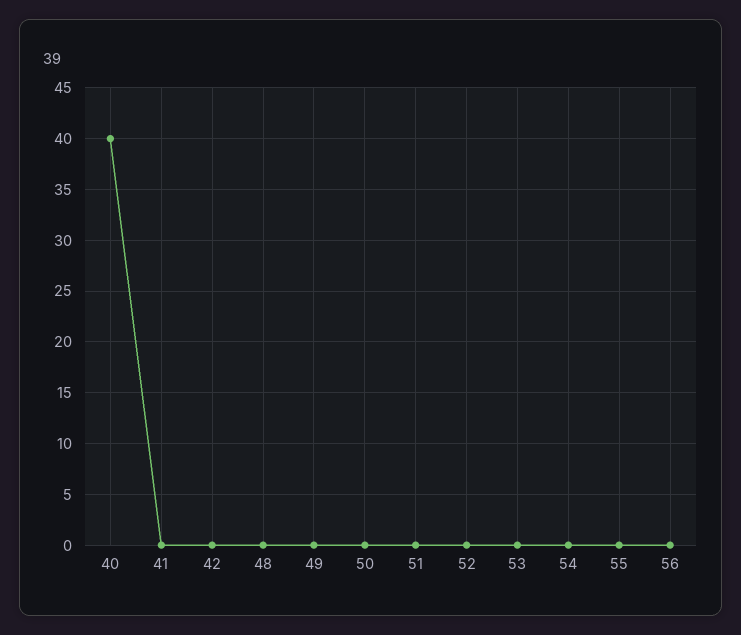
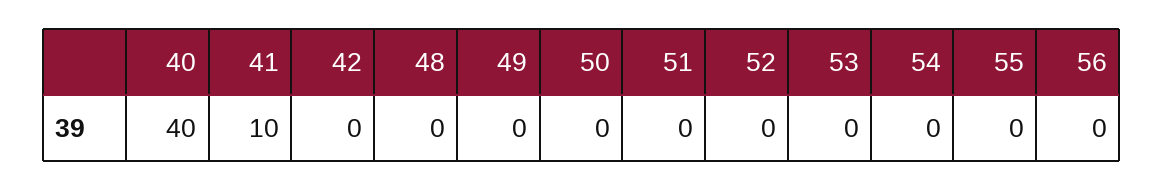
  {
    "40": 40,
-   "41": 0,
+   "41": 10,
    "42": 0,
    "48": 0,
    "49": 0,
    "50": 0,
    "51": 0,
    "52": 0,
    "53": 0,
    "54": 0,
    "55": 0,
    "56": 0
  }

